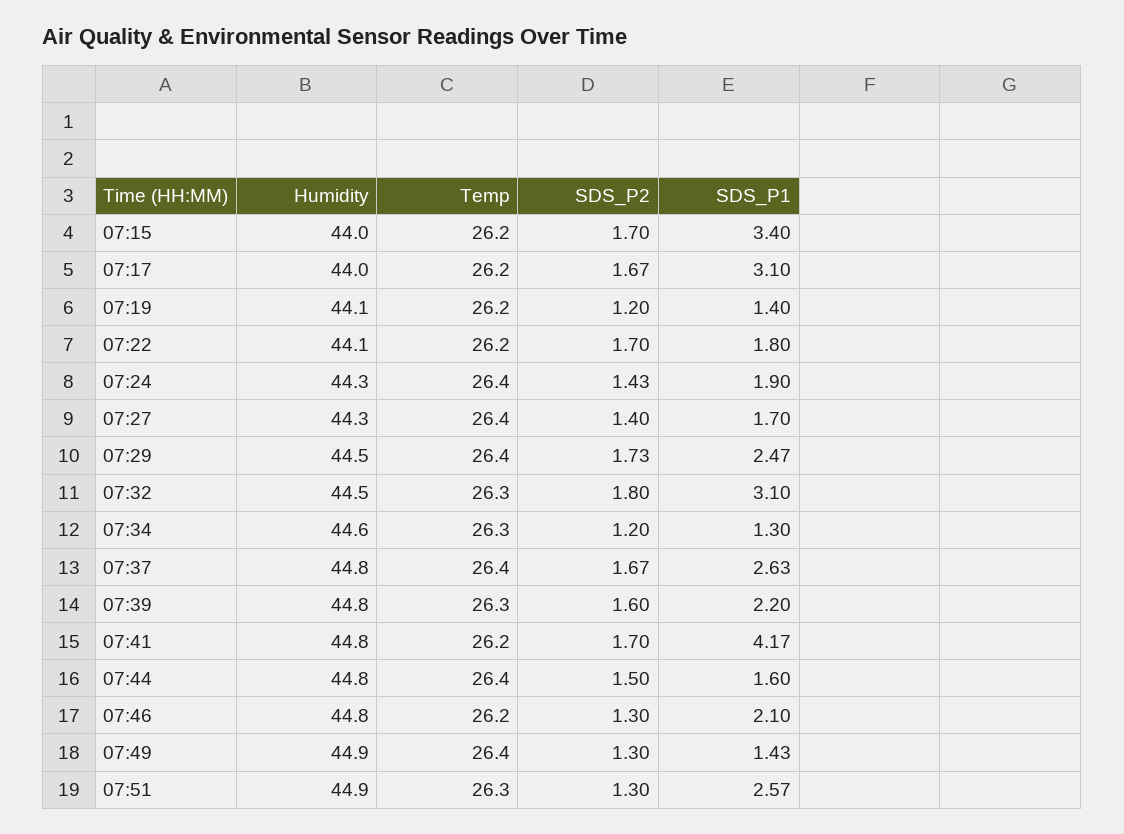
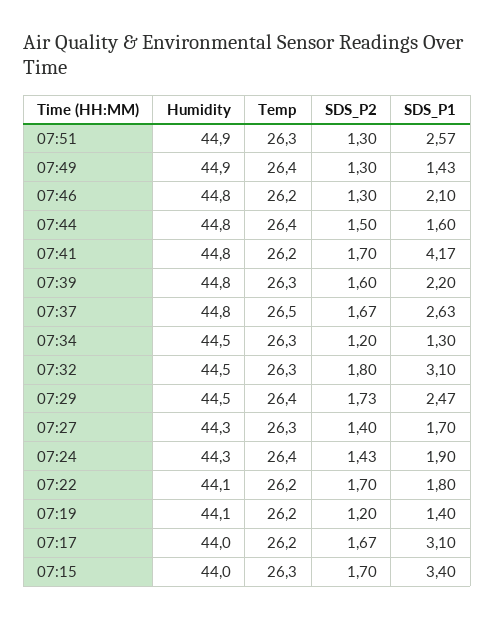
  {
    "Humidity": {
      "07:15": 44,
      "07:17": 44,
      "07:19": 44.1,
      "07:22": 44.1,
      "07:24": 44.3,
      "07:27": 44.3,
      "07:29": 44.5,
      "07:32": 44.5,
-     "07:34": 44.6,
+     "07:34": 44.5,
      "07:37": 44.8,
      "07:39": 44.8,
      "07:41": 44.8,
      "07:44": 44.8,
      "07:46": 44.8,
      "07:49": 44.9,
      "07:51": 44.9
    },
    "Temp": {
-     "07:15": 26.2,
+     "07:15": 26.3,
      "07:17": 26.2,
      "07:19": 26.2,
      "07:22": 26.2,
      "07:24": 26.4,
-     "07:27": 26.4,
+     "07:27": 26.3,
      "07:29": 26.4,
      "07:32": 26.3,
      "07:34": 26.3,
-     "07:37": 26.4,
+     "07:37": 26.5,
      "07:39": 26.3,
      "07:41": 26.2,
      "07:44": 26.4,
      "07:46": 26.2,
      "07:49": 26.4,
      "07:51": 26.3
    },
    "SDS_P2": {
      "07:15": 1.7,
      "07:17": 1.67,
      "07:19": 1.2,
      "07:22": 1.7,
      "07:24": 1.43,
      "07:27": 1.4,
      "07:29": 1.73,
      "07:32": 1.8,
      "07:34": 1.2,
      "07:37": 1.67,
      "07:39": 1.6,
      "07:41": 1.7,
      "07:44": 1.5,
      "07:46": 1.3,
      "07:49": 1.3,
      "07:51": 1.3
    },
    "SDS_P1": {
      "07:15": 3.4,
      "07:17": 3.1,
      "07:19": 1.4,
      "07:22": 1.8,
      "07:24": 1.9,
      "07:27": 1.7,
      "07:29": 2.47,
      "07:32": 3.1,
      "07:34": 1.3,
      "07:37": 2.63,
      "07:39": 2.2,
      "07:41": 4.17,
      "07:44": 1.6,
      "07:46": 2.1,
      "07:49": 1.43,
      "07:51": 2.57
    }
  }

